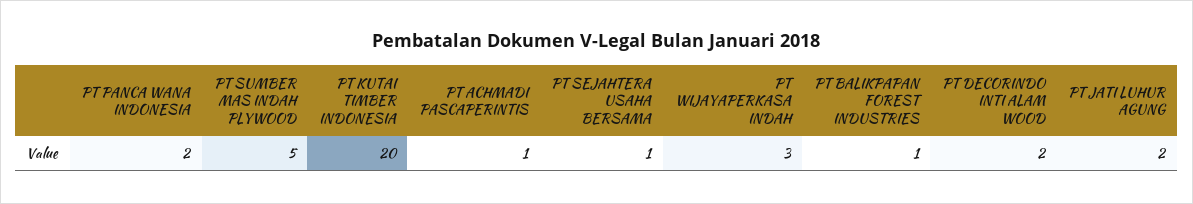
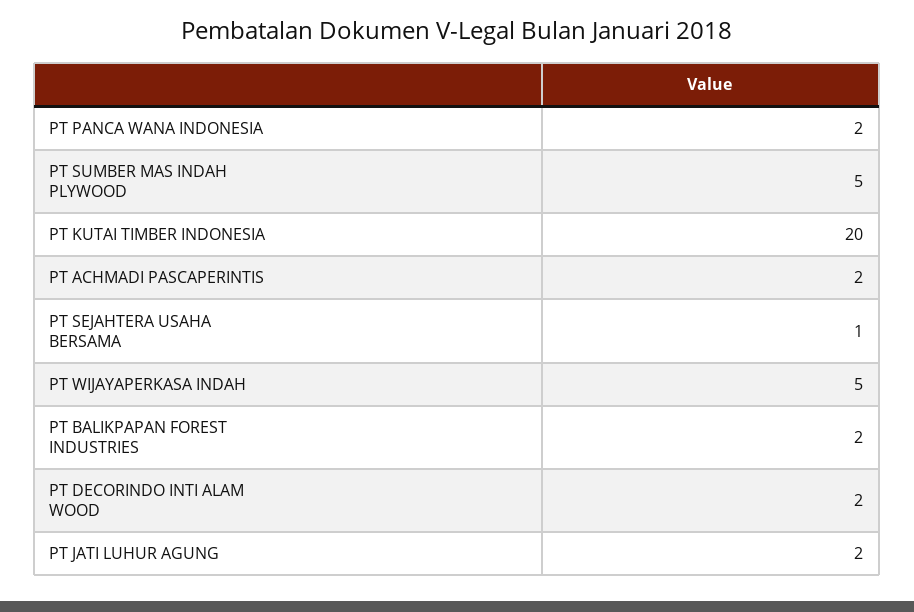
  {
    "PT PANCA WANA INDONESIA": 2,
    "PT SUMBER MAS INDAH PLYWOOD": 5,
    "PT KUTAI TIMBER INDONESIA": 20,
-   "PT ACHMADI PASCAPERINTIS": 1,
+   "PT ACHMADI PASCAPERINTIS": 2,
    "PT SEJAHTERA USAHA BERSAMA": 1,
-   "PT WIJAYAPERKASA INDAH": 3,
+   "PT WIJAYAPERKASA INDAH": 5,
-   "PT BALIKPAPAN FOREST INDUSTRIES": 1,
+   "PT BALIKPAPAN FOREST INDUSTRIES": 2,
    "PT DECORINDO INTI ALAM WOOD": 2,
    "PT JATI LUHUR AGUNG": 2
  }

